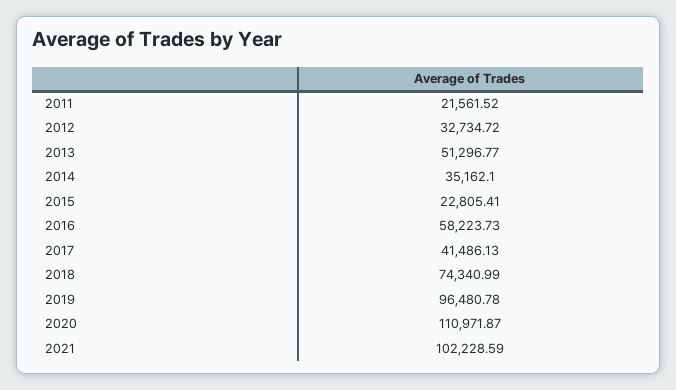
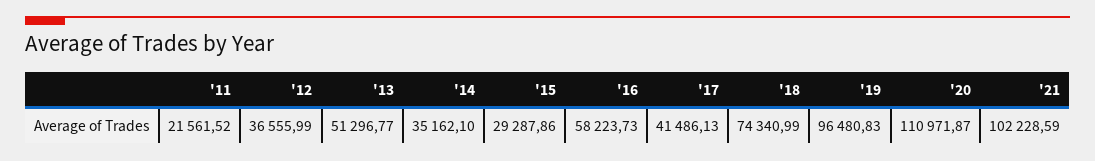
  {
    "2011": 21561.52,
-   "2012": 32734.72,
+   "2012": 36555.99,
    "2013": 51296.77,
    "2014": 35162.1,
-   "2015": 22805.41,
+   "2015": 29287.86,
    "2016": 58223.73,
    "2017": 41486.13,
    "2018": 74340.99,
-   "2019": 96480.78,
+   "2019": 96480.83,
    "2020": 110971.87,
    "2021": 102228.59
  }

